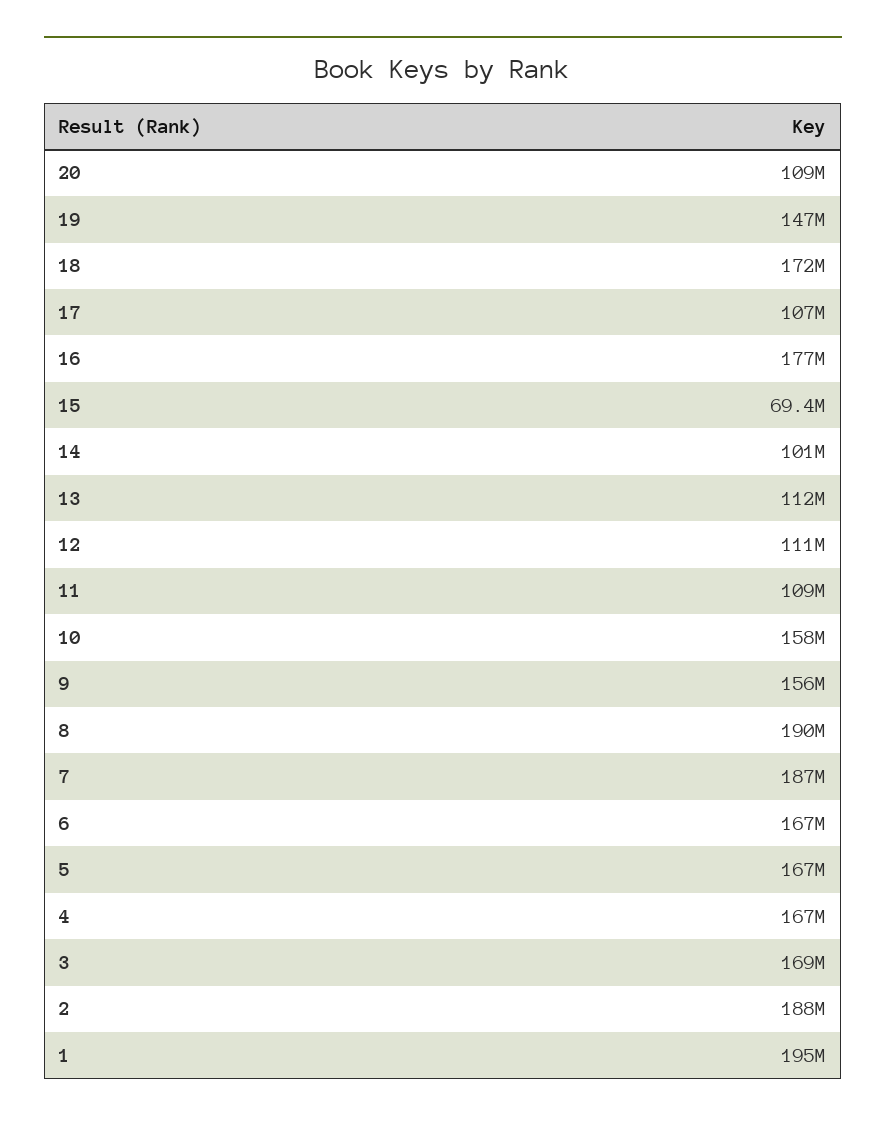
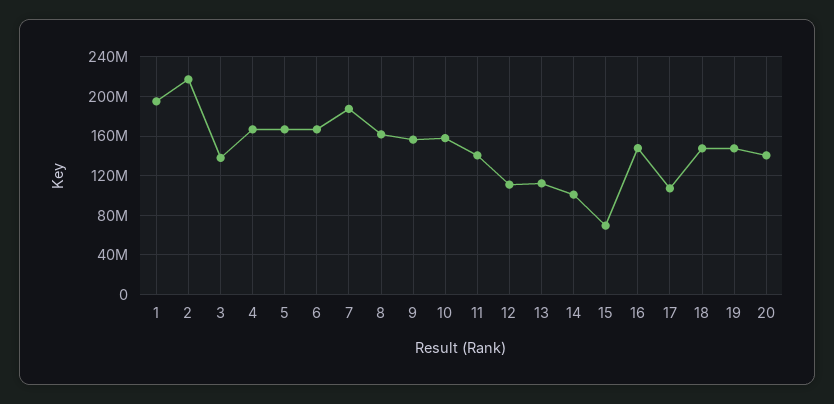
  {
-   "20": 109000000,
+   "20": 140000000,
    "19": 147000000,
-   "18": 172000000,
+   "18": 150000000,
    "17": 107000000,
-   "16": 177000000,
+   "16": 150000000,
    "15": 69400000,
    "14": 101000000,
    "13": 112000000,
    "12": 111000000,
-   "11": 109000000,
+   "11": 140000000,
    "10": 158000000,
    "9": 156000000,
-   "8": 190000000,
+   "8": 160000000,
    "7": 187000000,
    "6": 167000000,
    "5": 167000000,
    "4": 167000000,
-   "3": 169000000,
+   "3": 140000000,
-   "2": 188000000,
+   "2": 220000000,
    "1": 195000000
  }

